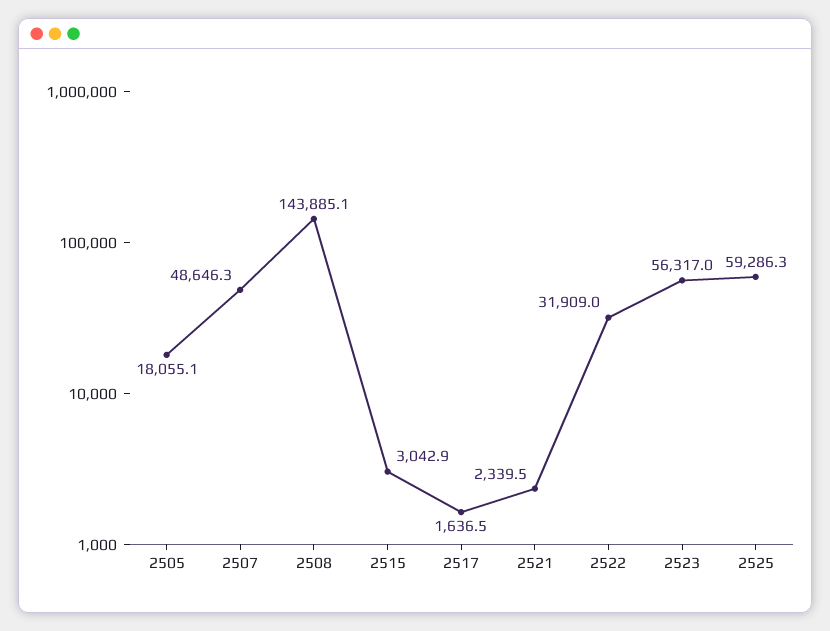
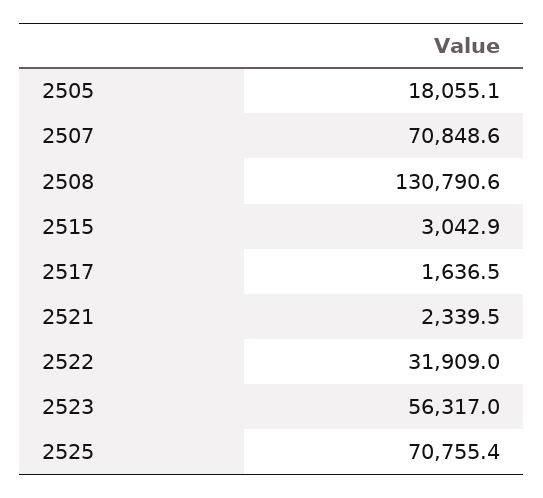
  {
    "2505": 18055.1,
-   "2507": 48646.3,
+   "2507": 70848.6,
-   "2508": 143885.1,
+   "2508": 130790.6,
    "2515": 3042.9,
    "2517": 1636.5,
    "2521": 2339.5,
    "2522": 31909,
    "2523": 56317,
-   "2525": 59286.3
+   "2525": 70755.4
  }

